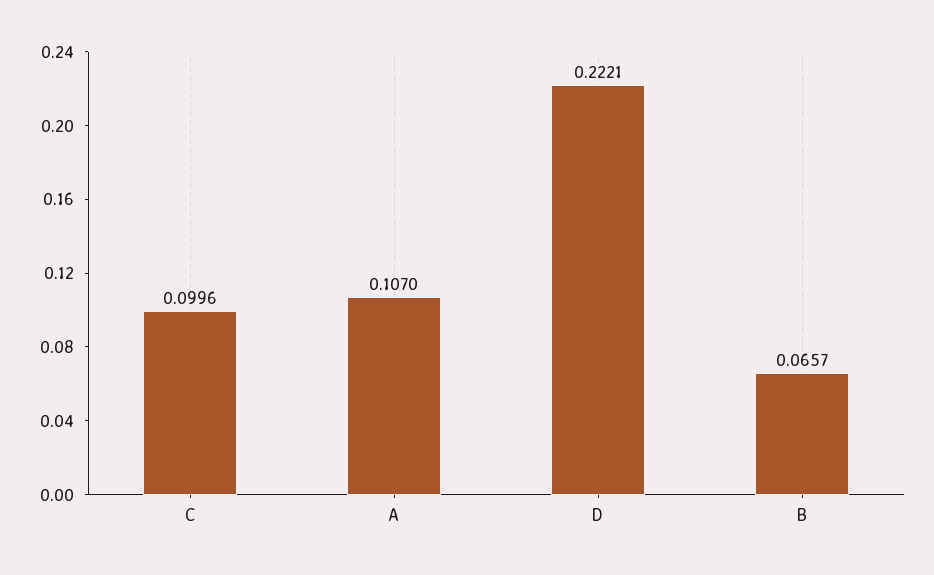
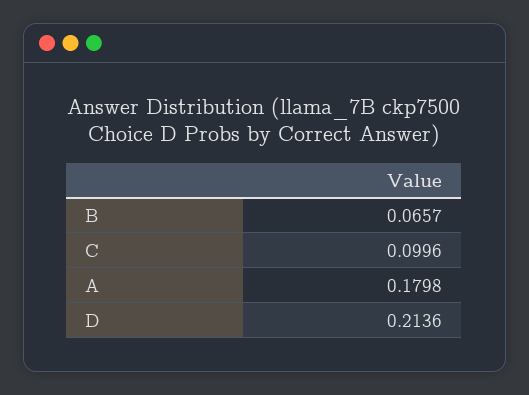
  {
    "C": 0.0996,
-   "A": 0.107,
+   "A": 0.1798,
-   "D": 0.2221,
+   "D": 0.2136,
    "B": 0.0657
  }

